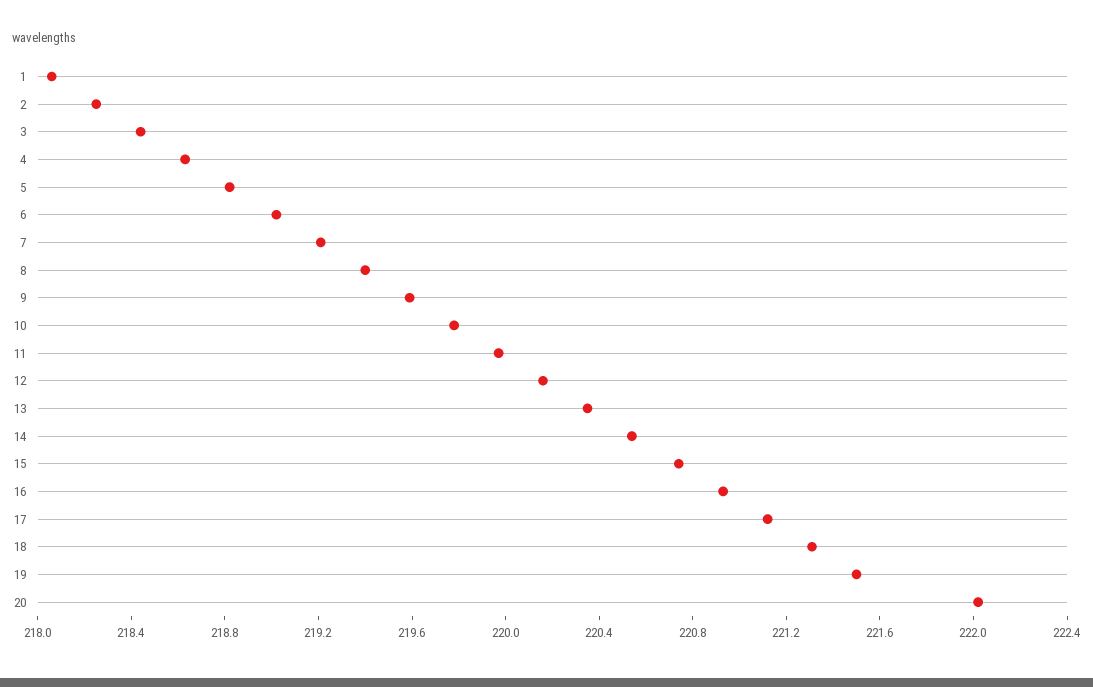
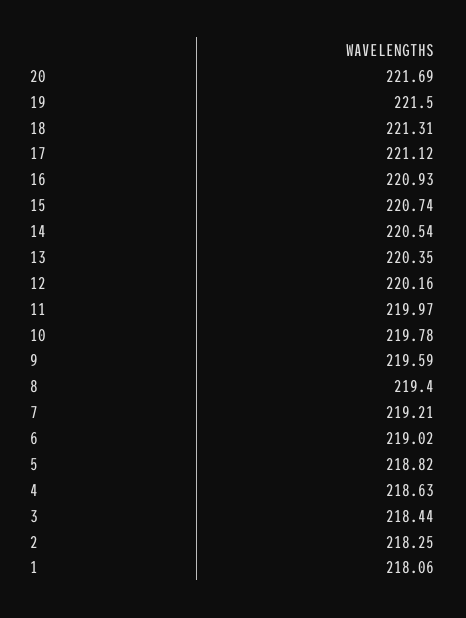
  {
    "1": 218.06,
    "2": 218.25,
    "3": 218.44,
    "4": 218.63,
    "5": 218.82,
    "6": 219.02,
    "7": 219.21,
    "8": 219.4,
    "9": 219.59,
    "10": 219.78,
    "11": 219.97,
    "12": 220.16,
    "13": 220.35,
    "14": 220.54,
    "15": 220.74,
    "16": 220.93,
    "17": 221.12,
    "18": 221.31,
    "19": 221.5,
-   "20": 222
+   "20": 221.69
  }

